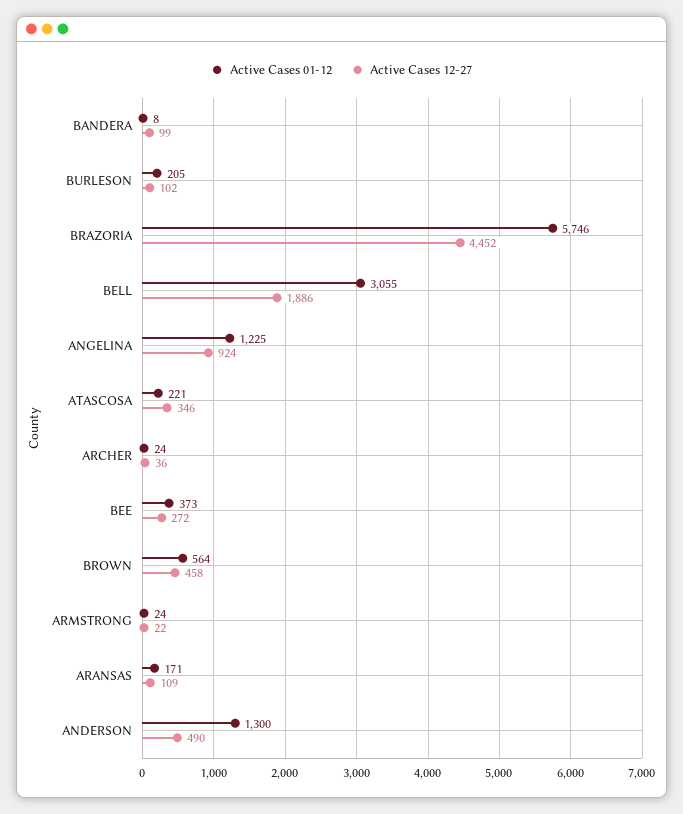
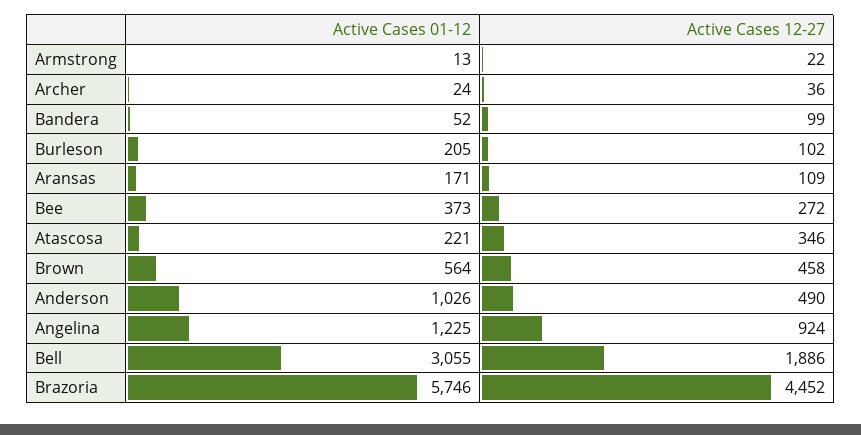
  {
    "Active Cases 01-12": {
-     "BANDERA": 8,
+     "BANDERA": 52,
      "BURLESON": 205,
      "BRAZORIA": 5746,
      "BELL": 3055,
      "ANGELINA": 1225,
      "ATASCOSA": 221,
      "ARCHER": 24,
      "BEE": 373,
      "BROWN": 564,
-     "ARMSTRONG": 24,
+     "ARMSTRONG": 13,
      "ARANSAS": 171,
-     "ANDERSON": 1300
+     "ANDERSON": 1026
    },
    "Active Cases 12-27": {
      "BANDERA": 99,
      "BURLESON": 102,
      "BRAZORIA": 4452,
      "BELL": 1886,
      "ANGELINA": 924,
      "ATASCOSA": 346,
      "ARCHER": 36,
      "BEE": 272,
      "BROWN": 458,
      "ARMSTRONG": 22,
      "ARANSAS": 109,
      "ANDERSON": 490
    }
  }

